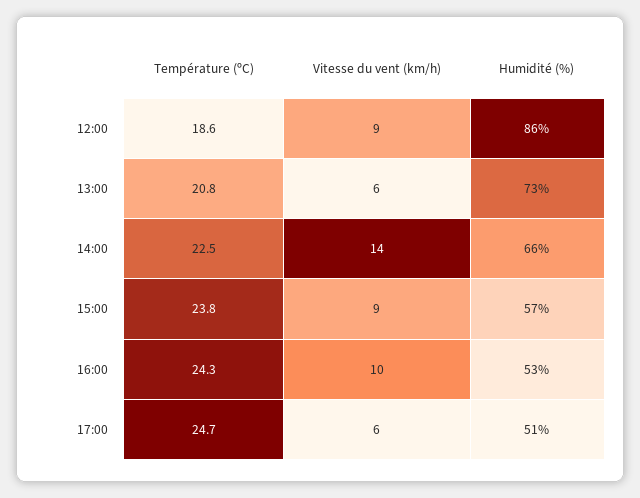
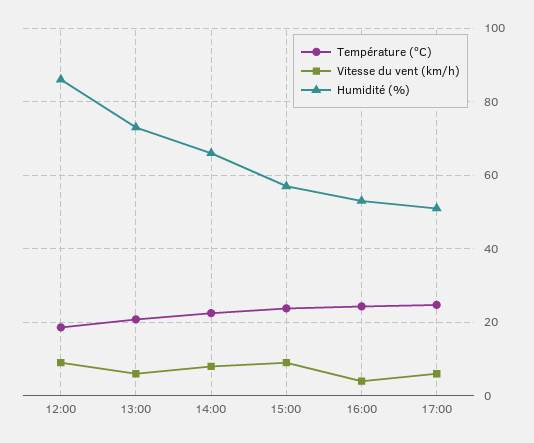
  {
    "Température (ºC)": {
      "12:00": 18.6,
      "13:00": 20.8,
      "14:00": 22.5,
      "15:00": 23.8,
      "16:00": 24.3,
      "17:00": 24.7
    },
    "Vitesse du vent (km/h)": {
      "12:00": 9,
      "13:00": 6,
-     "14:00": 14,
+     "14:00": 8,
      "15:00": 9,
-     "16:00": 10,
+     "16:00": 4,
      "17:00": 6
    },
    "Humidité (%)": {
      "12:00": 86,
      "13:00": 73,
      "14:00": 66,
      "15:00": 57,
      "16:00": 53,
      "17:00": 51
    }
  }

